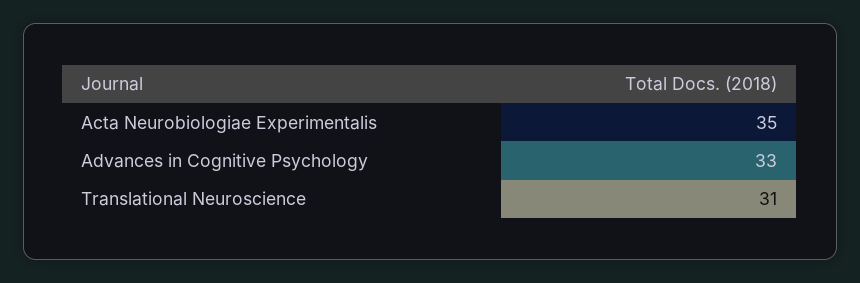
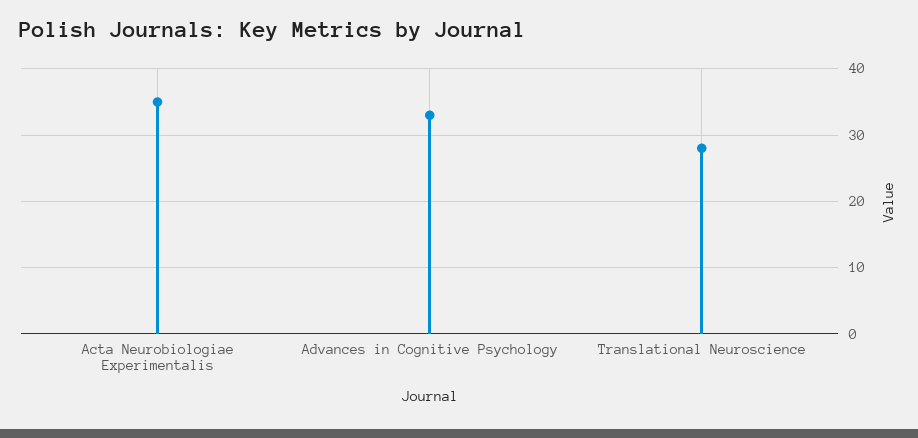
  {
    "Acta Neurobiologiae Experimentalis": 35,
    "Advances in Cognitive Psychology": 33,
-   "Translational Neuroscience": 31
+   "Translational Neuroscience": 28
  }

